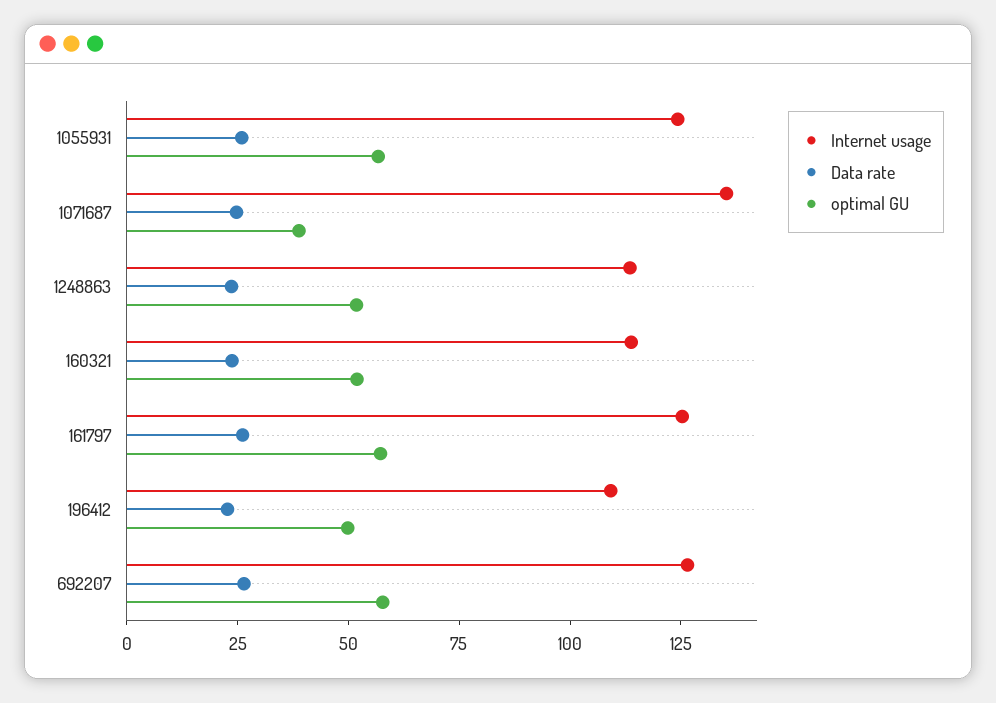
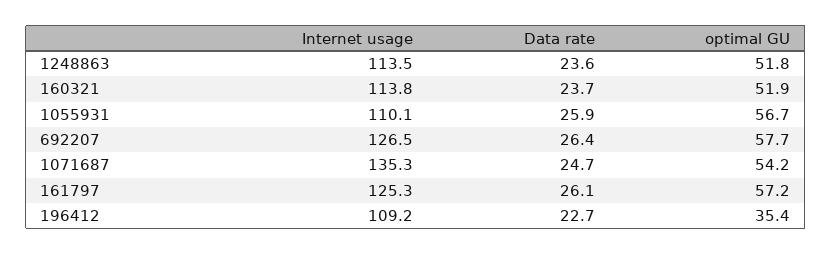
  {
    "Internet usage": {
-     "1055931": 125,
+     "1055931": 110.1,
      "1071687": 135.3,
      "1248863": 113.5,
      "160321": 113.8,
      "161797": 125.3,
      "196412": 109.2,
      "692207": 126.5
    },
    "Data rate": {
      "1055931": 25.9,
      "1071687": 24.7,
      "1248863": 23.6,
      "160321": 23.7,
      "161797": 26.1,
      "196412": 22.7,
      "692207": 26.4
    },
    "optimal GU": {
      "1055931": 56.7,
-     "1071687": 40,
+     "1071687": 54.2,
      "1248863": 51.8,
      "160321": 51.9,
      "161797": 57.2,
-     "196412": 50,
+     "196412": 35.4,
      "692207": 57.7
    }
  }

